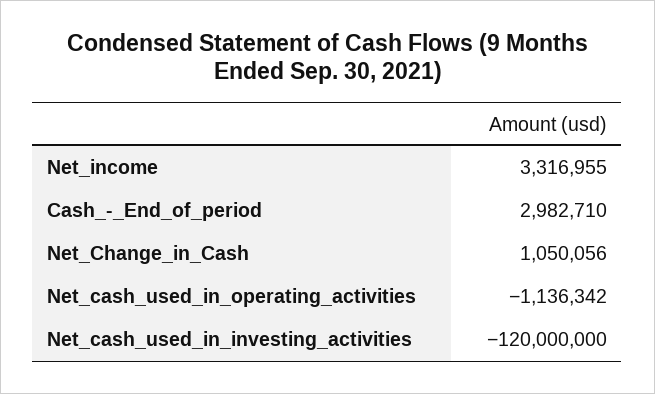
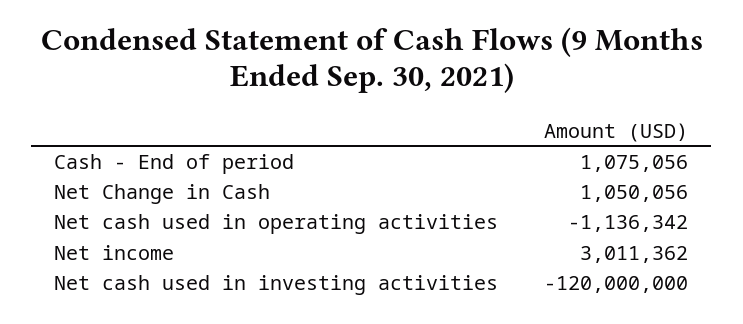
  {
-   "Net_income": 3316955,
+   "Net_income": 3011362,
-   "Cash_-_End_of_period": 2982710,
+   "Cash_-_End_of_period": 1075056,
    "Net_Change_in_Cash": 1050056,
    "Net_cash_used_in_operating_activities": -1136342,
    "Net_cash_used_in_investing_activities": -120000000
  }

